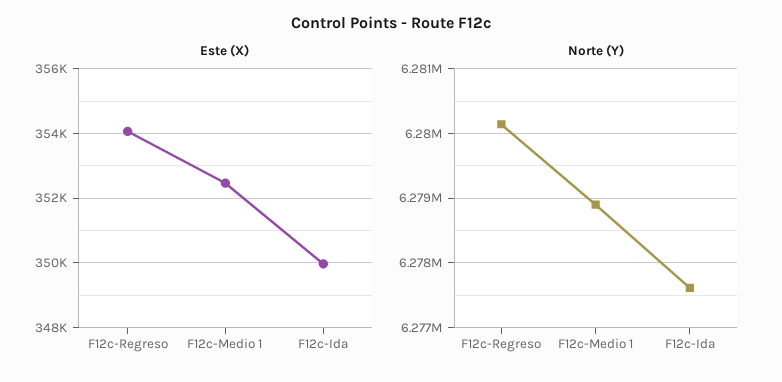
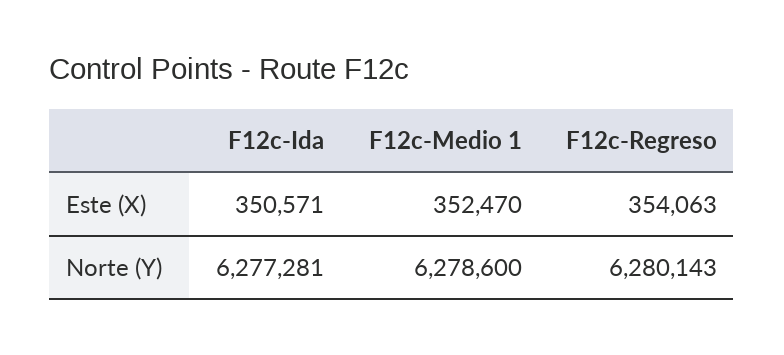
  {
    "Este (X)": {
      "F12c-Regreso": 354063,
      "F12c-Medio 1": 352470,
-     "F12c-Ida": 350000
+     "F12c-Ida": 350571
    },
    "Norte (Y)": {
      "F12c-Regreso": 6280143,
-     "F12c-Medio 1": 6278900,
+     "F12c-Medio 1": 6278600,
-     "F12c-Ida": 6277600
+     "F12c-Ida": 6277281
    }
  }

